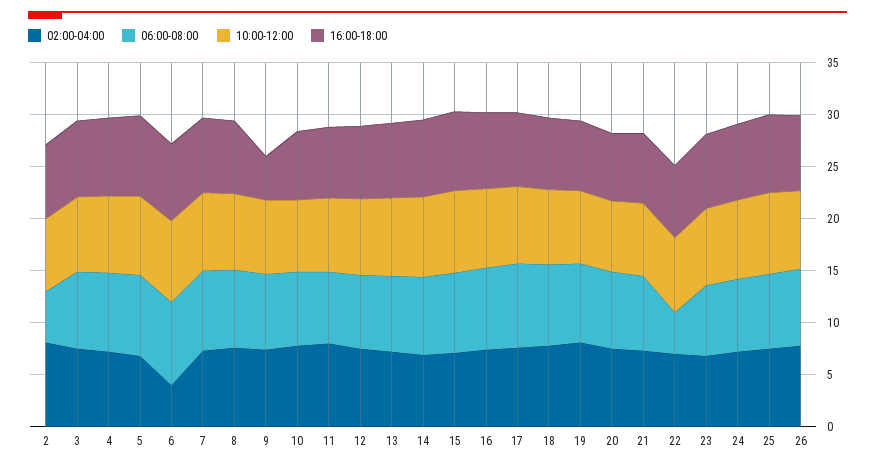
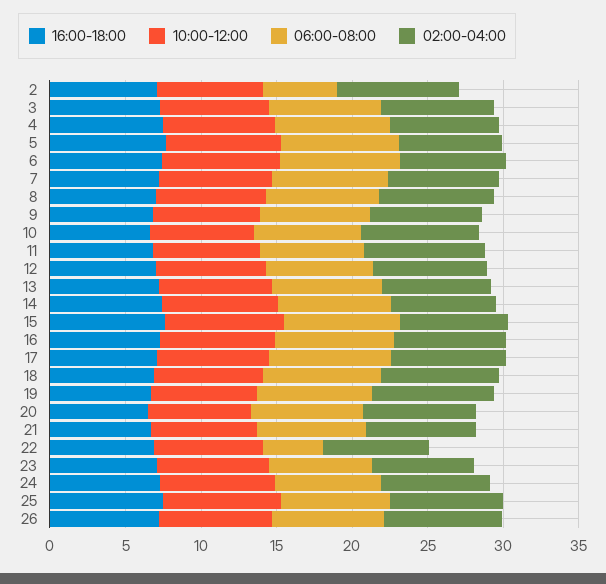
  {
    "02:00-04:00": {
      "2": 8,
      "3": 8,
      "4": 7,
      "5": 7,
-     "6": 4,
+     "6": 7,
      "7": 7,
      "8": 8,
      "9": 7,
      "10": 8,
      "11": 8,
      "12": 8,
      "13": 7,
      "14": 7,
      "15": 7,
      "16": 7,
      "17": 8,
      "18": 8,
      "19": 8,
      "20": 8,
      "21": 7,
      "22": 7,
      "23": 7,
      "24": 7,
      "25": 8,
      "26": 8
    },
    "06:00-08:00": {
      "2": 5,
      "3": 7,
      "4": 8,
      "5": 8,
      "6": 8,
      "7": 8,
      "8": 8,
      "9": 7,
      "10": 7,
      "11": 7,
      "12": 7,
      "13": 7,
      "14": 8,
      "15": 8,
      "16": 8,
      "17": 8,
      "18": 8,
      "19": 8,
      "20": 7,
      "21": 7,
      "22": 4,
      "23": 7,
      "24": 7,
      "25": 7,
      "26": 7
    },
    "10:00-12:00": {
      "2": 7,
      "3": 7,
      "4": 7,
      "5": 8,
      "6": 8,
      "7": 8,
      "8": 7,
      "9": 7,
      "10": 7,
      "11": 7,
      "12": 7,
      "13": 8,
      "14": 8,
      "15": 8,
      "16": 8,
      "17": 7,
      "18": 7,
      "19": 7,
      "20": 7,
      "21": 7,
      "22": 7,
      "23": 7,
      "24": 8,
      "25": 8,
      "26": 8
    },
    "16:00-18:00": {
      "2": 7,
      "3": 7,
      "4": 8,
      "5": 8,
      "6": 7,
      "7": 7,
      "8": 7,
-     "9": 4,
+     "9": 7,
      "10": 7,
      "11": 7,
      "12": 7,
      "13": 7,
      "14": 7,
      "15": 8,
      "16": 7,
      "17": 7,
      "18": 7,
      "19": 7,
      "20": 7,
      "21": 7,
      "22": 7,
      "23": 7,
      "24": 7,
      "25": 8,
      "26": 7
    }
  }

